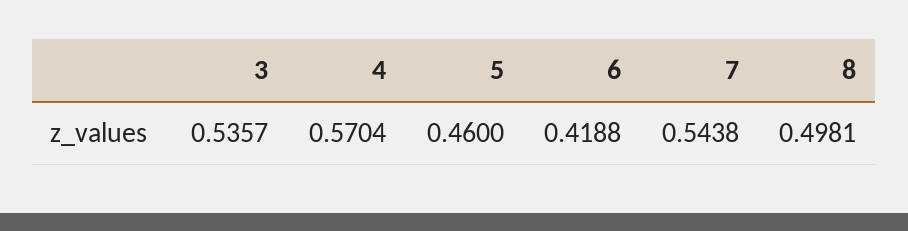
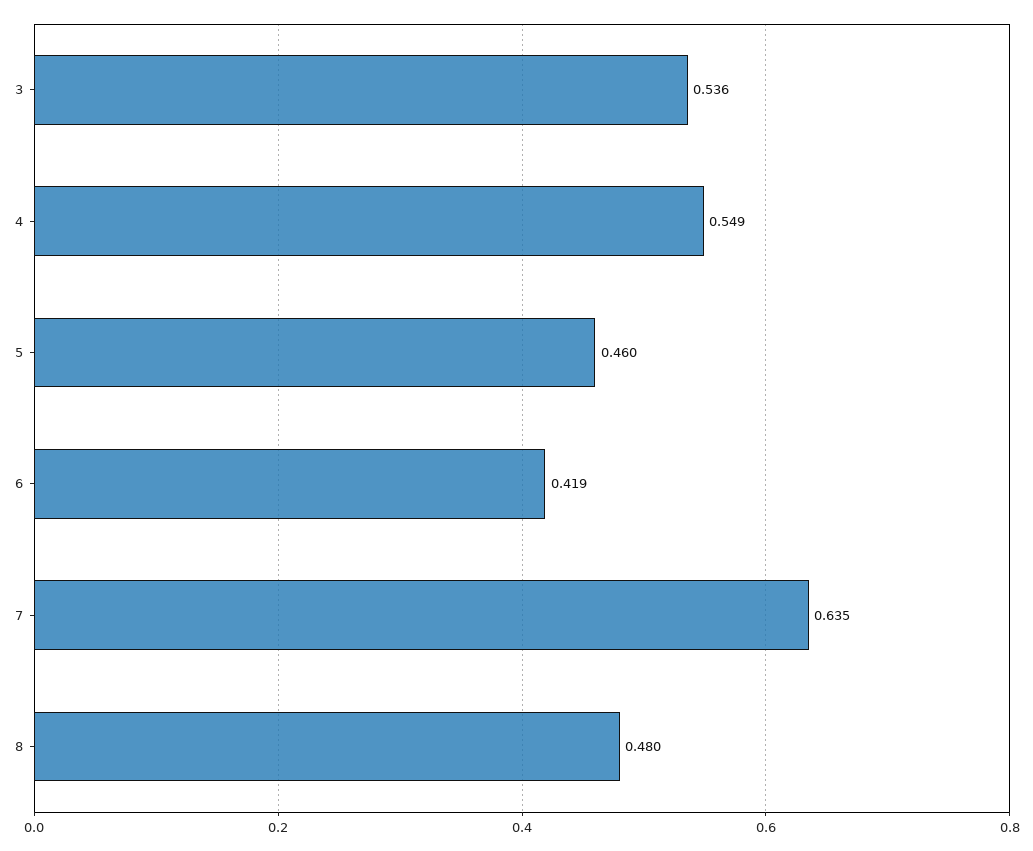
  {
    "3": 0.5357,
-   "4": 0.5704,
+   "4": 0.549,
    "5": 0.46,
    "6": 0.4188,
-   "7": 0.5438,
+   "7": 0.635,
-   "8": 0.4981
+   "8": 0.48
  }

